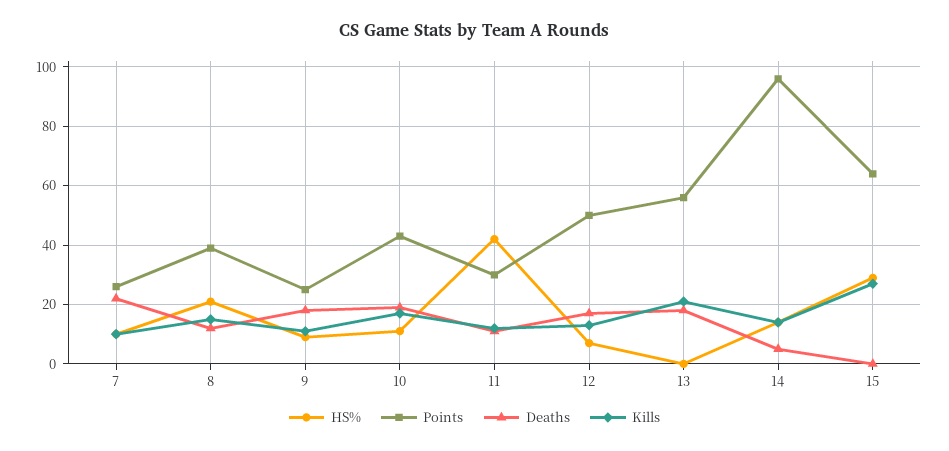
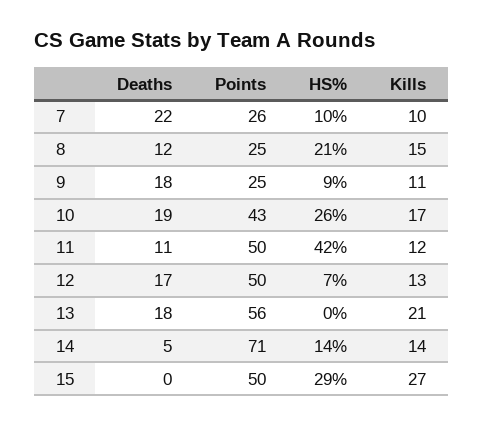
  {
    "HS%": {
      "7": 10,
      "8": 21,
      "9": 9,
-     "10": 10,
+     "10": 26,
      "11": 42,
      "12": 7,
      "13": 0,
      "14": 14,
      "15": 29
    },
    "Points": {
      "7": 26,
-     "8": 40,
+     "8": 25,
      "9": 25,
      "10": 43,
-     "11": 30,
+     "11": 50,
      "12": 50,
      "13": 56,
-     "14": 95,
+     "14": 71,
-     "15": 65
+     "15": 50
    },
    "Deaths": {
      "7": 22,
      "8": 12,
      "9": 18,
      "10": 19,
      "11": 11,
      "12": 17,
      "13": 18,
      "14": 5,
      "15": 0
    },
    "Kills": {
      "7": 10,
      "8": 15,
      "9": 11,
      "10": 17,
      "11": 12,
      "12": 13,
      "13": 21,
      "14": 14,
      "15": 27
    }
  }

